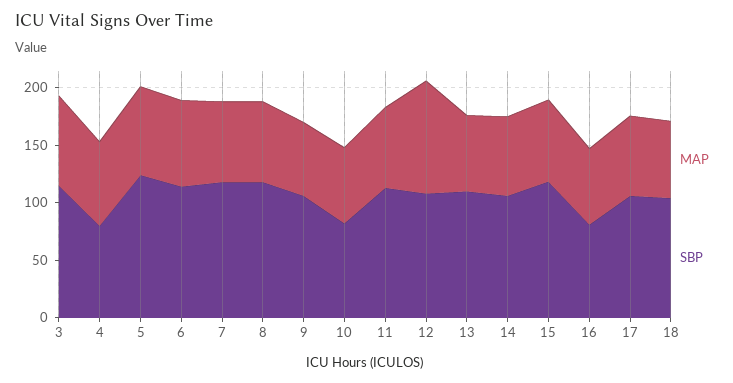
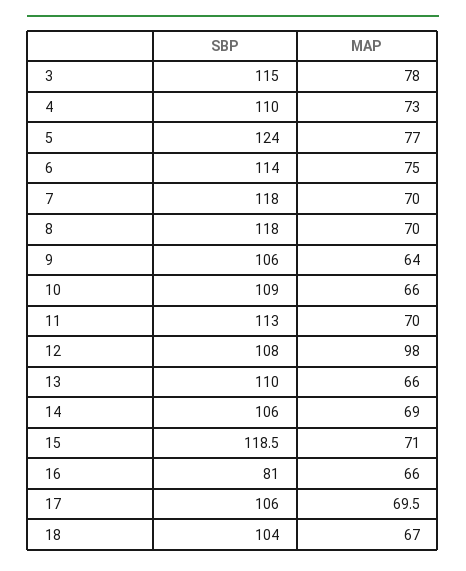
  {
    "MAP": {
      "3": 78,
      "4": 73,
      "5": 77,
      "6": 75,
      "7": 70,
      "8": 70,
      "9": 64,
      "10": 66,
      "11": 70,
      "12": 98,
      "13": 66,
      "14": 69,
      "15": 71,
      "16": 66,
      "17": 69.5,
      "18": 67
    },
    "SBP": {
      "3": 115,
-     "4": 80,
+     "4": 110,
      "5": 124,
      "6": 114,
      "7": 118,
      "8": 118,
      "9": 106,
-     "10": 80,
+     "10": 109,
      "11": 113,
      "12": 108,
      "13": 110,
      "14": 106,
      "15": 118.5,
      "16": 81,
      "17": 106,
      "18": 104
    }
  }

